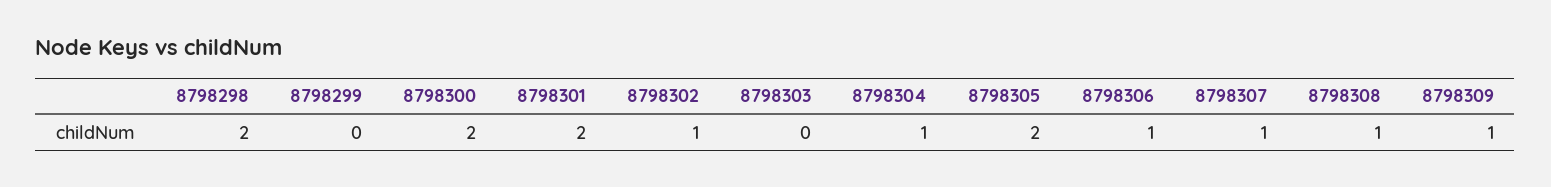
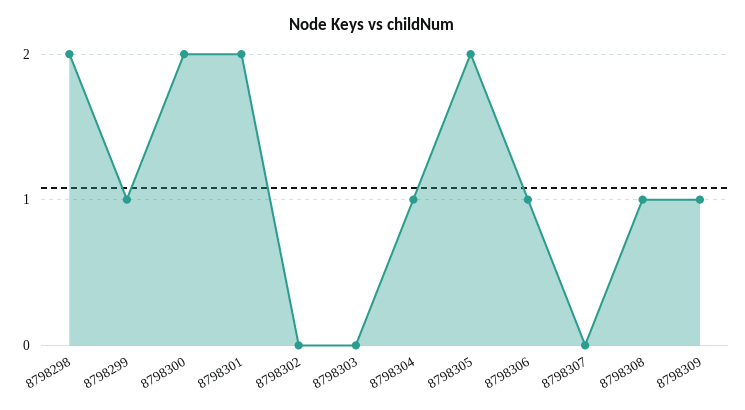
  {
    "8798298": 2,
-   "8798299": 0,
+   "8798299": 1,
    "8798300": 2,
    "8798301": 2,
-   "8798302": 1,
+   "8798302": 0,
    "8798303": 0,
    "8798304": 1,
    "8798305": 2,
    "8798306": 1,
-   "8798307": 1,
+   "8798307": 0,
    "8798308": 1,
    "8798309": 1
  }

